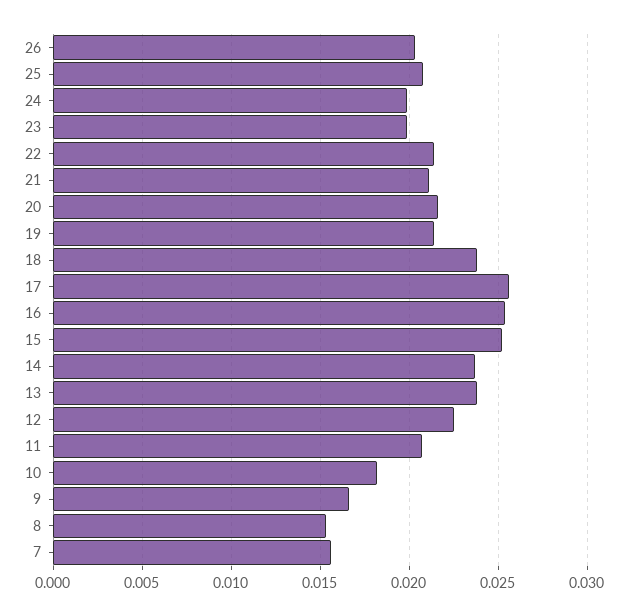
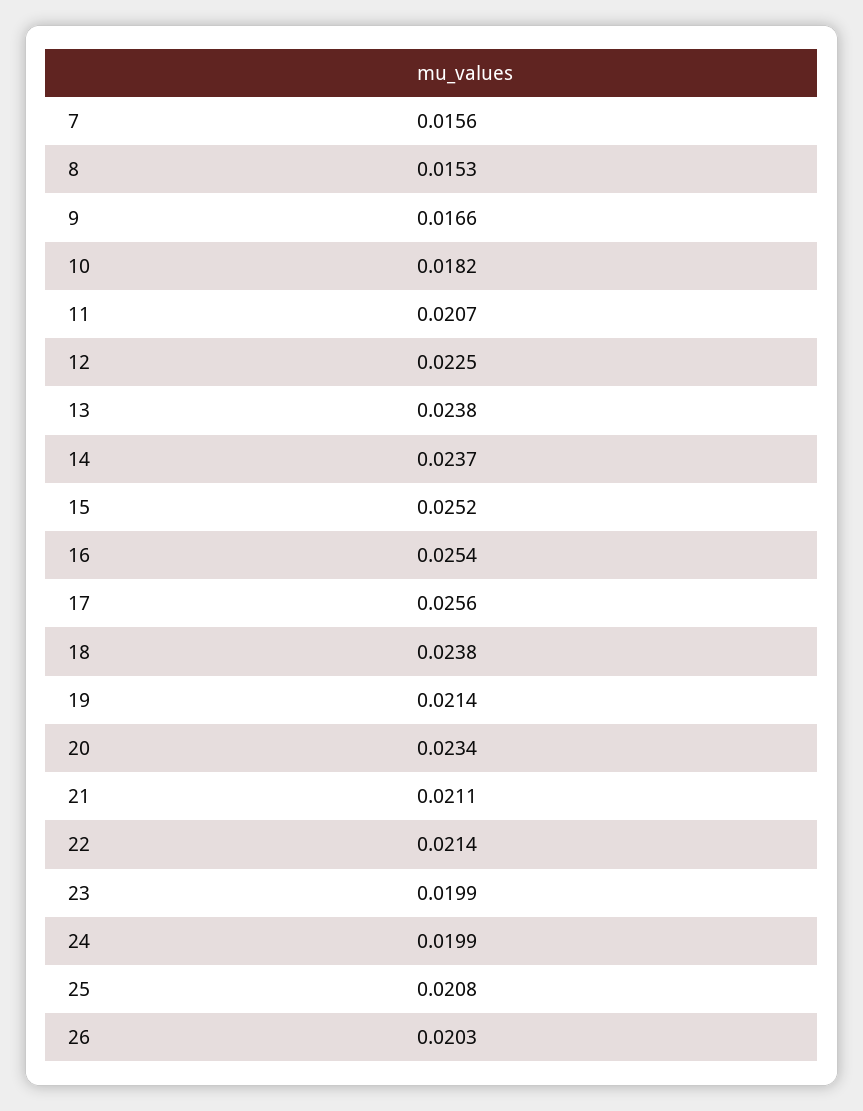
  {
    "26": 0.0203,
    "25": 0.0208,
    "24": 0.0199,
    "23": 0.0199,
    "22": 0.0214,
    "21": 0.0211,
-   "20": 0.0215,
+   "20": 0.0234,
    "19": 0.0214,
    "18": 0.0238,
    "17": 0.0256,
    "16": 0.0254,
    "15": 0.0252,
    "14": 0.0237,
    "13": 0.0238,
    "12": 0.0225,
    "11": 0.0207,
    "10": 0.0182,
    "9": 0.0166,
    "8": 0.0153,
    "7": 0.0156
  }

